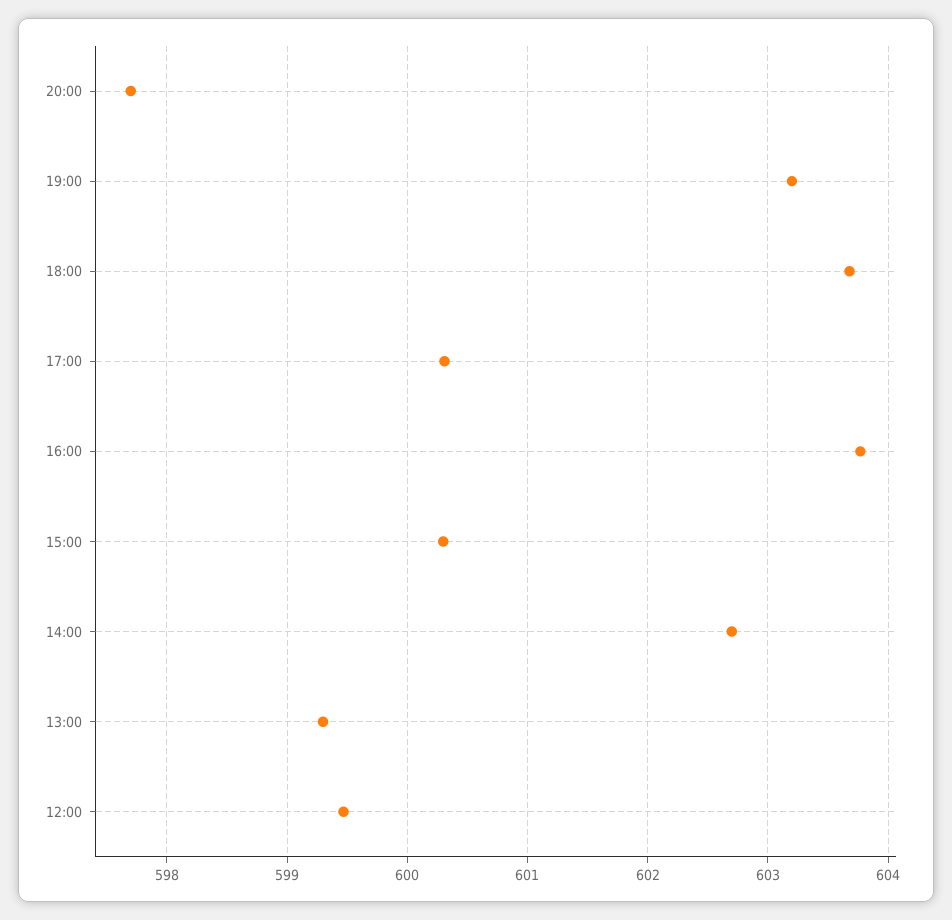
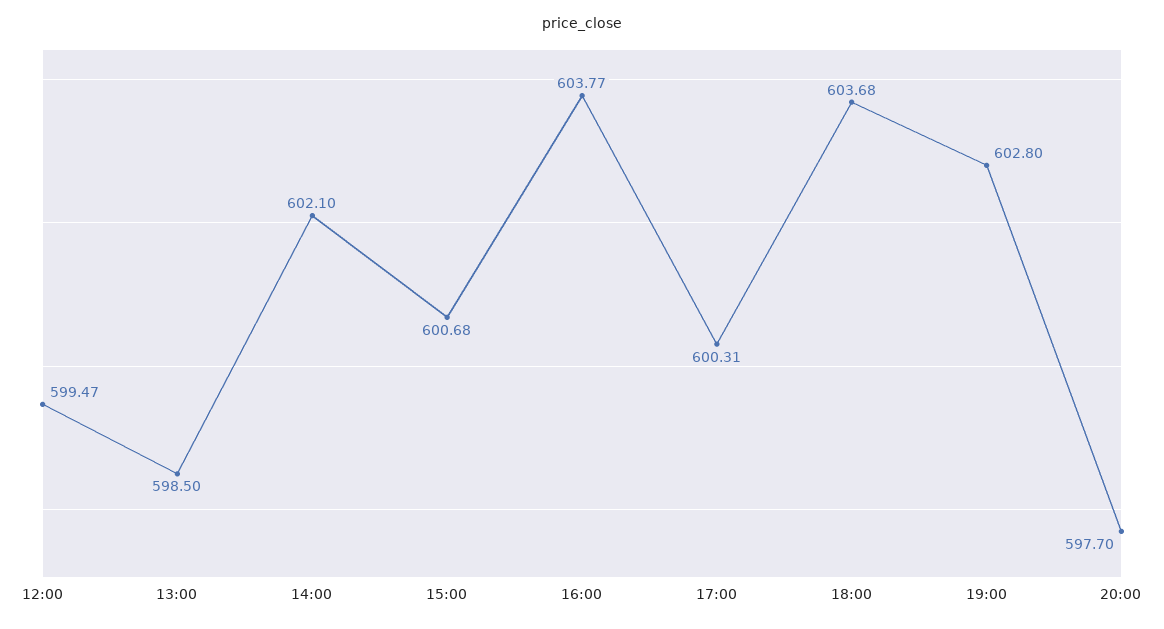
  {
    "20:00": 597.7,
-   "19:00": 603.2,
+   "19:00": 602.8,
    "18:00": 603.68,
    "17:00": 600.31,
    "16:00": 603.77,
-   "15:00": 600.3,
+   "15:00": 600.68,
-   "14:00": 602.7,
+   "14:00": 602.1,
-   "13:00": 599.3,
+   "13:00": 598.5,
    "12:00": 599.47
  }

